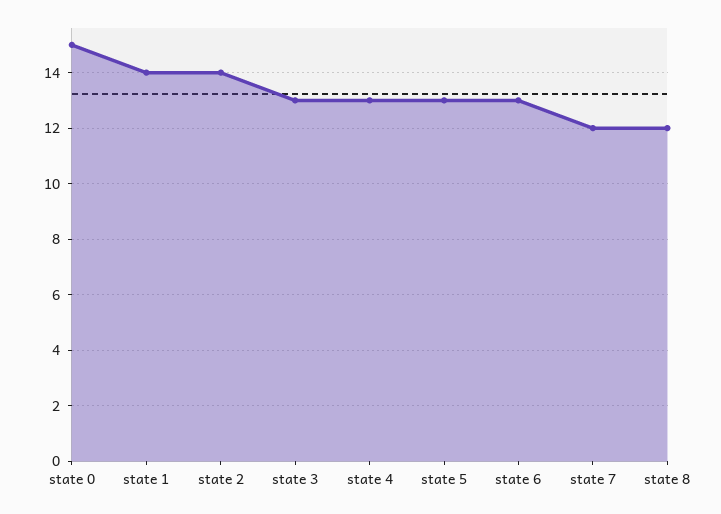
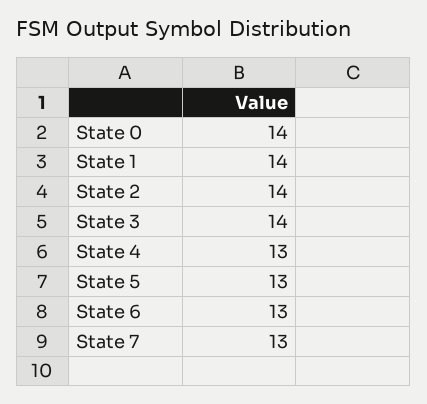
  {
-   "state 0": 15,
+   "state 0": 14,
    "state 1": 14,
    "state 2": 14,
-   "state 3": 13,
+   "state 3": 14,
    "state 4": 13,
    "state 5": 13,
    "state 6": 13,
-   "state 7": 12,
+   "state 7": 13
-   "state 8": 12
  }

